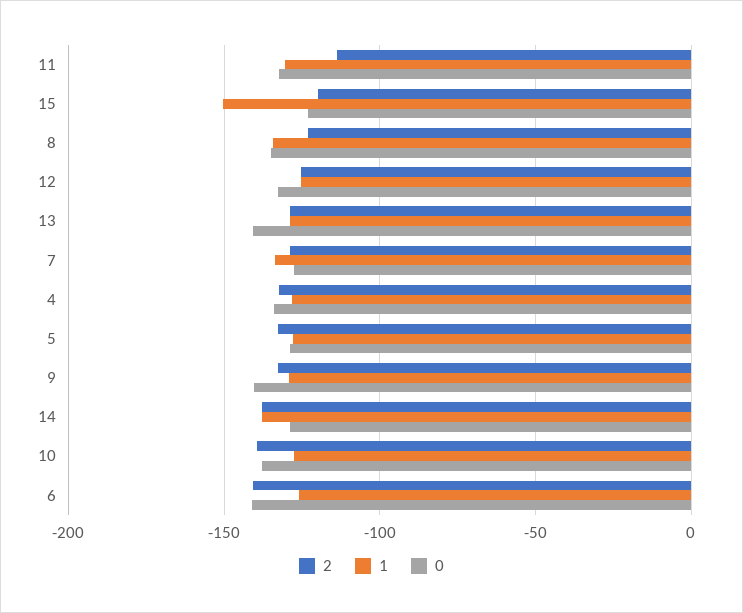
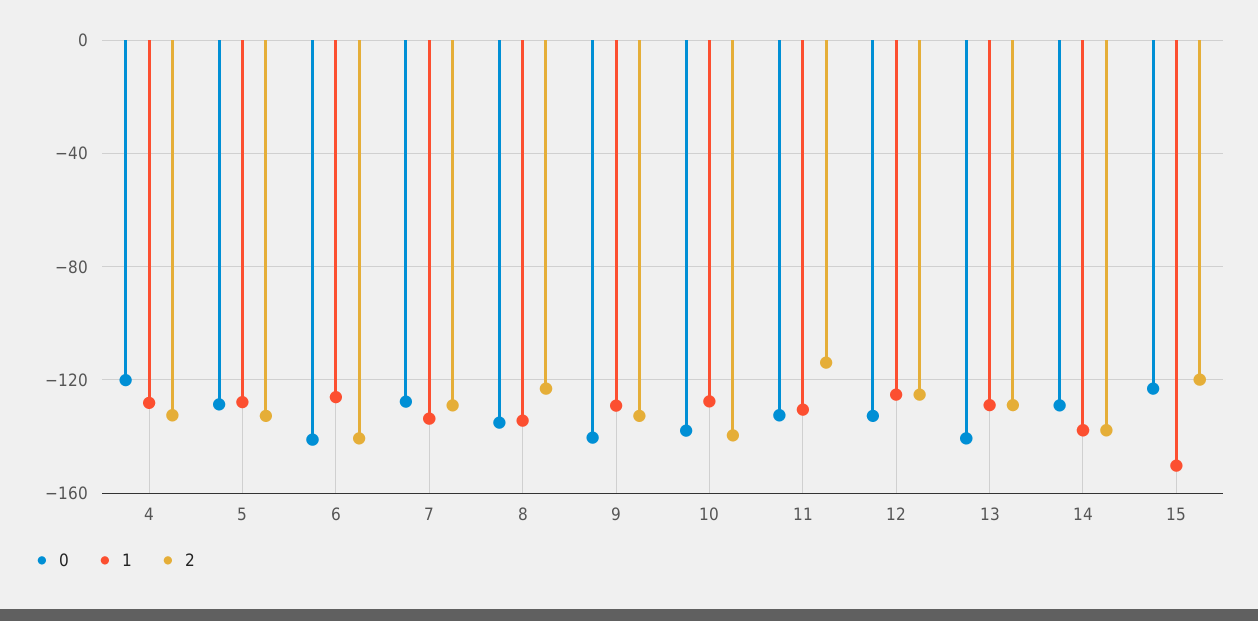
  {
    "2": {
      "11": -115,
      "15": -120,
      "8": -125,
      "12": -125,
      "13": -130,
      "7": -130,
      "4": -135,
      "5": -135,
      "9": -135,
      "14": -140,
      "10": -140,
      "6": -140
    },
    "1": {
      "11": -130,
      "15": -150,
      "8": -135,
      "12": -125,
      "13": -130,
      "7": -135,
      "4": -130,
      "5": -130,
      "9": -130,
      "14": -140,
      "10": -130,
      "6": -125
    },
    "0": {
      "11": -135,
      "15": -125,
      "8": -135,
      "12": -135,
      "13": -140,
      "7": -130,
-     "4": -135,
+     "4": -120,
      "5": -130,
      "9": -140,
      "14": -130,
      "10": -140,
      "6": -140
    }
  }

